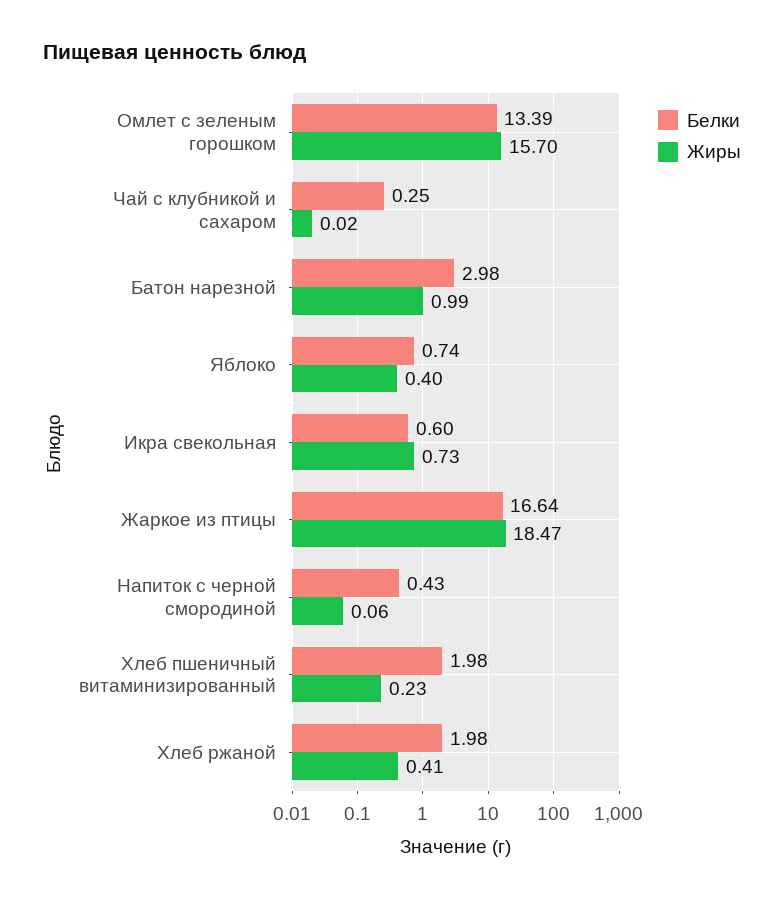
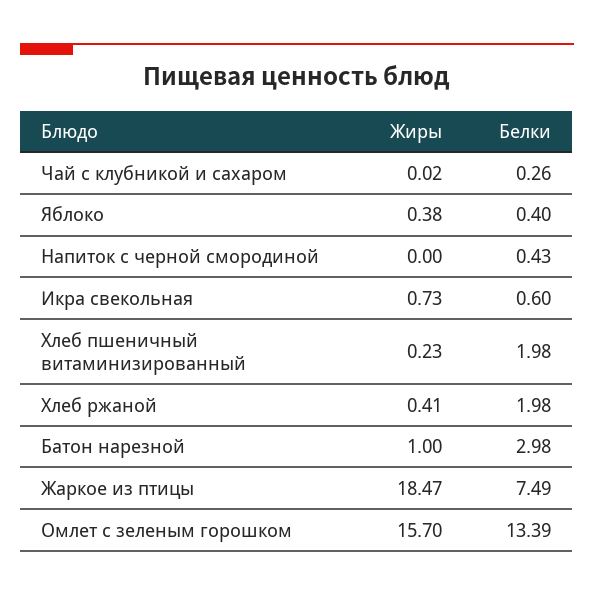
  {
    "Белки": {
      "Омлет с зеленым горошком": 13.39,
-     "Чай с клубникой и сахаром": 0.25,
+     "Чай с клубникой и сахаром": 0.26,
      "Батон нарезной": 2.98,
-     "Яблоко": 0.74,
+     "Яблоко": 0.4,
      "Икра свекольная": 0.6,
-     "Жаркое из птицы": 16.64,
+     "Жаркое из птицы": 7.49,
      "Напиток с черной смородиной": 0.43,
      "Хлеб пшеничный витаминизированный": 1.98,
      "Хлеб ржаной": 1.98
    },
    "Жиры": {
      "Омлет с зеленым горошком": 15.7,
      "Чай с клубникой и сахаром": 0.02,
-     "Батон нарезной": 0.99,
+     "Батон нарезной": 1,
-     "Яблоко": 0.4,
+     "Яблоко": 0.38,
      "Икра свекольная": 0.73,
      "Жаркое из птицы": 18.47,
-     "Напиток с черной смородиной": 0.06,
+     "Напиток с черной смородиной": 0,
      "Хлеб пшеничный витаминизированный": 0.23,
      "Хлеб ржаной": 0.41
    }
  }

